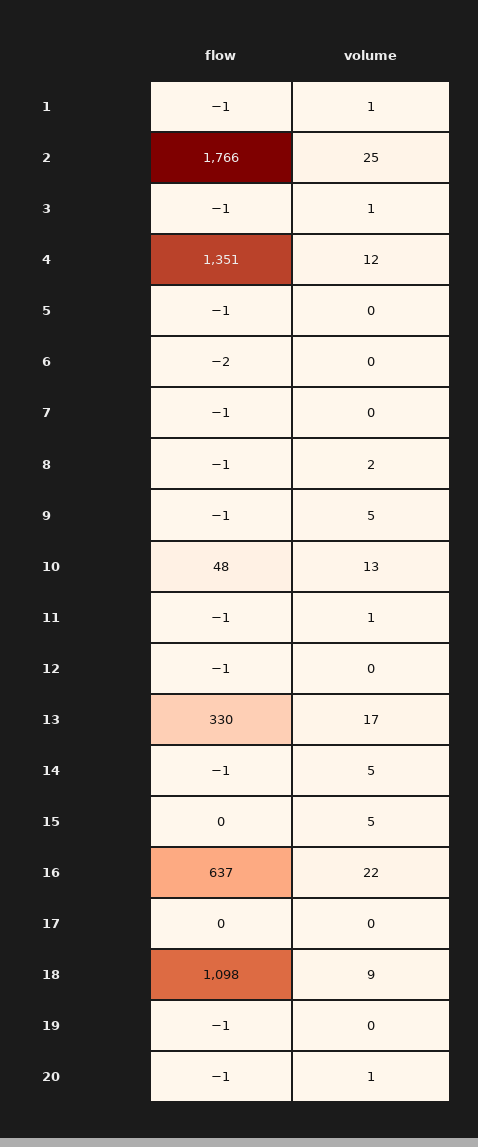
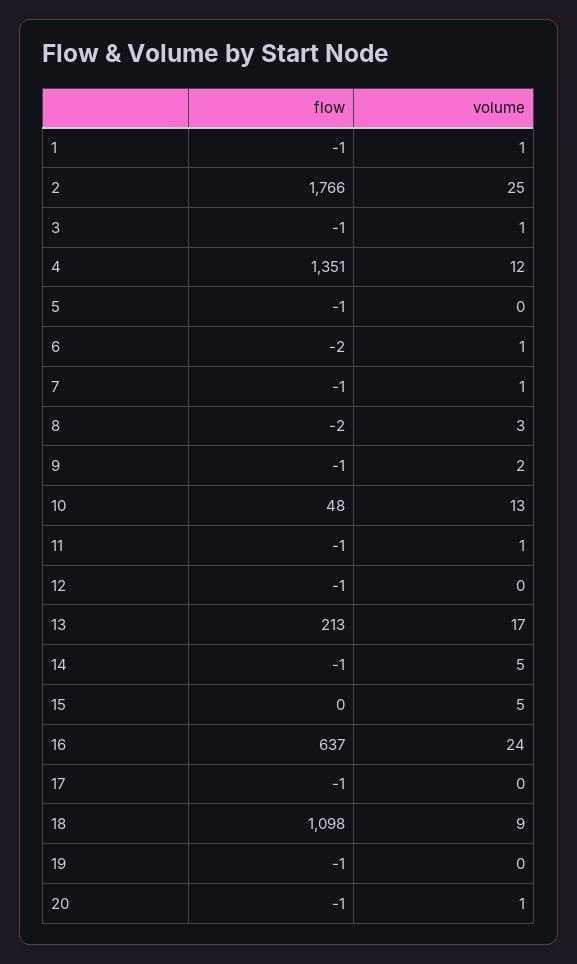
  {
    "flow": {
      "1": -1,
      "2": 1766,
      "3": -1,
      "4": 1351,
      "5": -1,
      "6": -2,
      "7": -1,
-     "8": -1,
+     "8": -2,
      "9": -1,
      "10": 48,
      "11": -1,
      "12": -1,
-     "13": 330,
+     "13": 213,
      "14": -1,
      "15": 0,
      "16": 637,
-     "17": 0,
+     "17": -1,
      "18": 1098,
      "19": -1,
      "20": -1
    },
    "volume": {
      "1": 1,
      "2": 25,
      "3": 1,
      "4": 12,
      "5": 0,
-     "6": 0,
+     "6": 1,
-     "7": 0,
+     "7": 1,
-     "8": 2,
+     "8": 3,
-     "9": 5,
+     "9": 2,
      "10": 13,
      "11": 1,
      "12": 0,
      "13": 17,
      "14": 5,
      "15": 5,
-     "16": 22,
+     "16": 24,
      "17": 0,
      "18": 9,
      "19": 0,
      "20": 1
    }
  }

